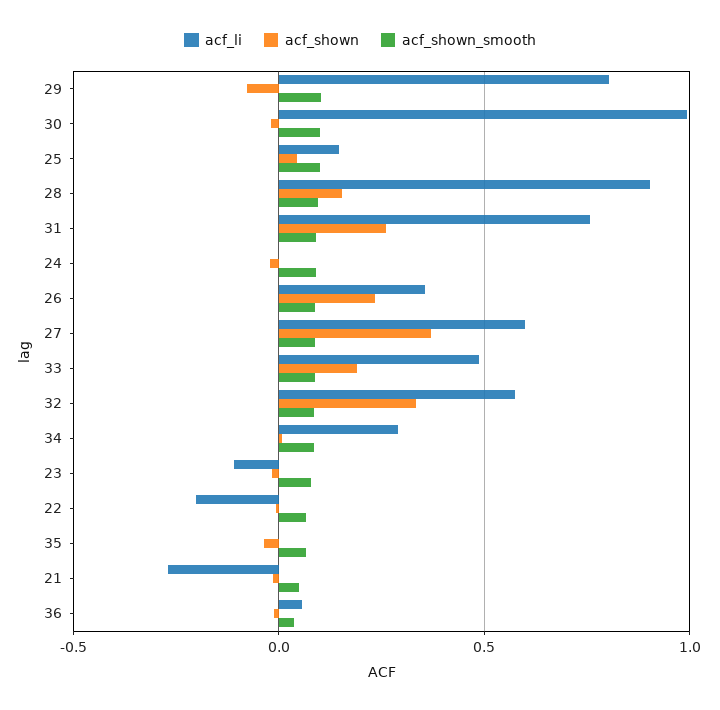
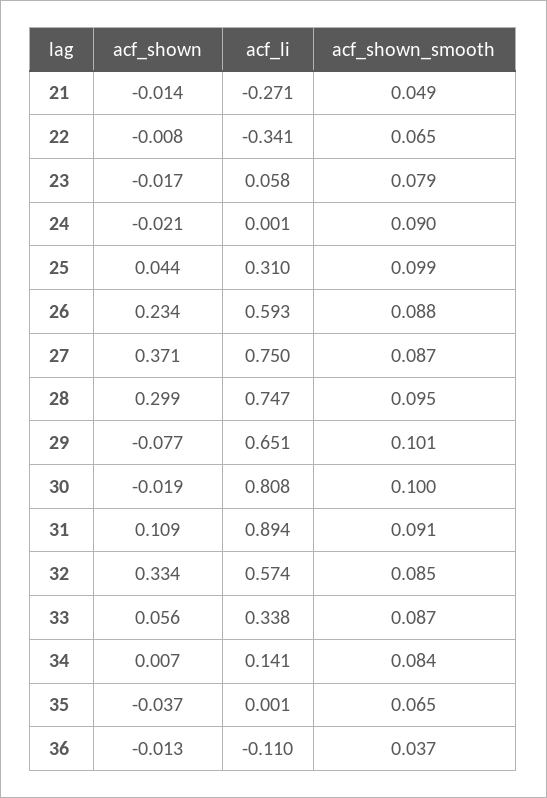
  {
    "acf_li": {
-     "29": 0.8,
+     "29": 0.651,
-     "30": 1,
+     "30": 0.808,
-     "25": 0.15,
+     "25": 0.31,
-     "28": 0.9,
+     "28": 0.747,
-     "31": 0.75,
+     "31": 0.894,
      "24": 0.001,
-     "26": 0.35,
+     "26": 0.593,
-     "27": 0.6,
+     "27": 0.75,
-     "33": 0.5,
+     "33": 0.338,
      "32": 0.574,
-     "34": 0.3,
+     "34": 0.141,
-     "23": -0.1,
+     "23": 0.058,
-     "22": -0.2,
+     "22": -0.341,
      "35": 0.001,
      "21": -0.271,
-     "36": 0.05
+     "36": -0.11
    },
    "acf_shown": {
      "29": -0.077,
      "30": -0.019,
      "25": 0.044,
-     "28": 0.15,
+     "28": 0.299,
-     "31": 0.25,
+     "31": 0.109,
      "24": -0.021,
      "26": 0.234,
      "27": 0.371,
-     "33": 0.2,
+     "33": 0.056,
      "32": 0.334,
      "34": 0.007,
      "23": -0.017,
      "22": -0.008,
      "35": -0.037,
      "21": -0.014,
      "36": -0.013
    },
    "acf_shown_smooth": {
      "29": 0.101,
      "30": 0.1,
      "25": 0.099,
      "28": 0.095,
      "31": 0.091,
      "24": 0.09,
      "26": 0.088,
      "27": 0.087,
      "33": 0.087,
      "32": 0.085,
      "34": 0.084,
      "23": 0.079,
      "22": 0.065,
      "35": 0.065,
      "21": 0.049,
      "36": 0.037
    }
  }

